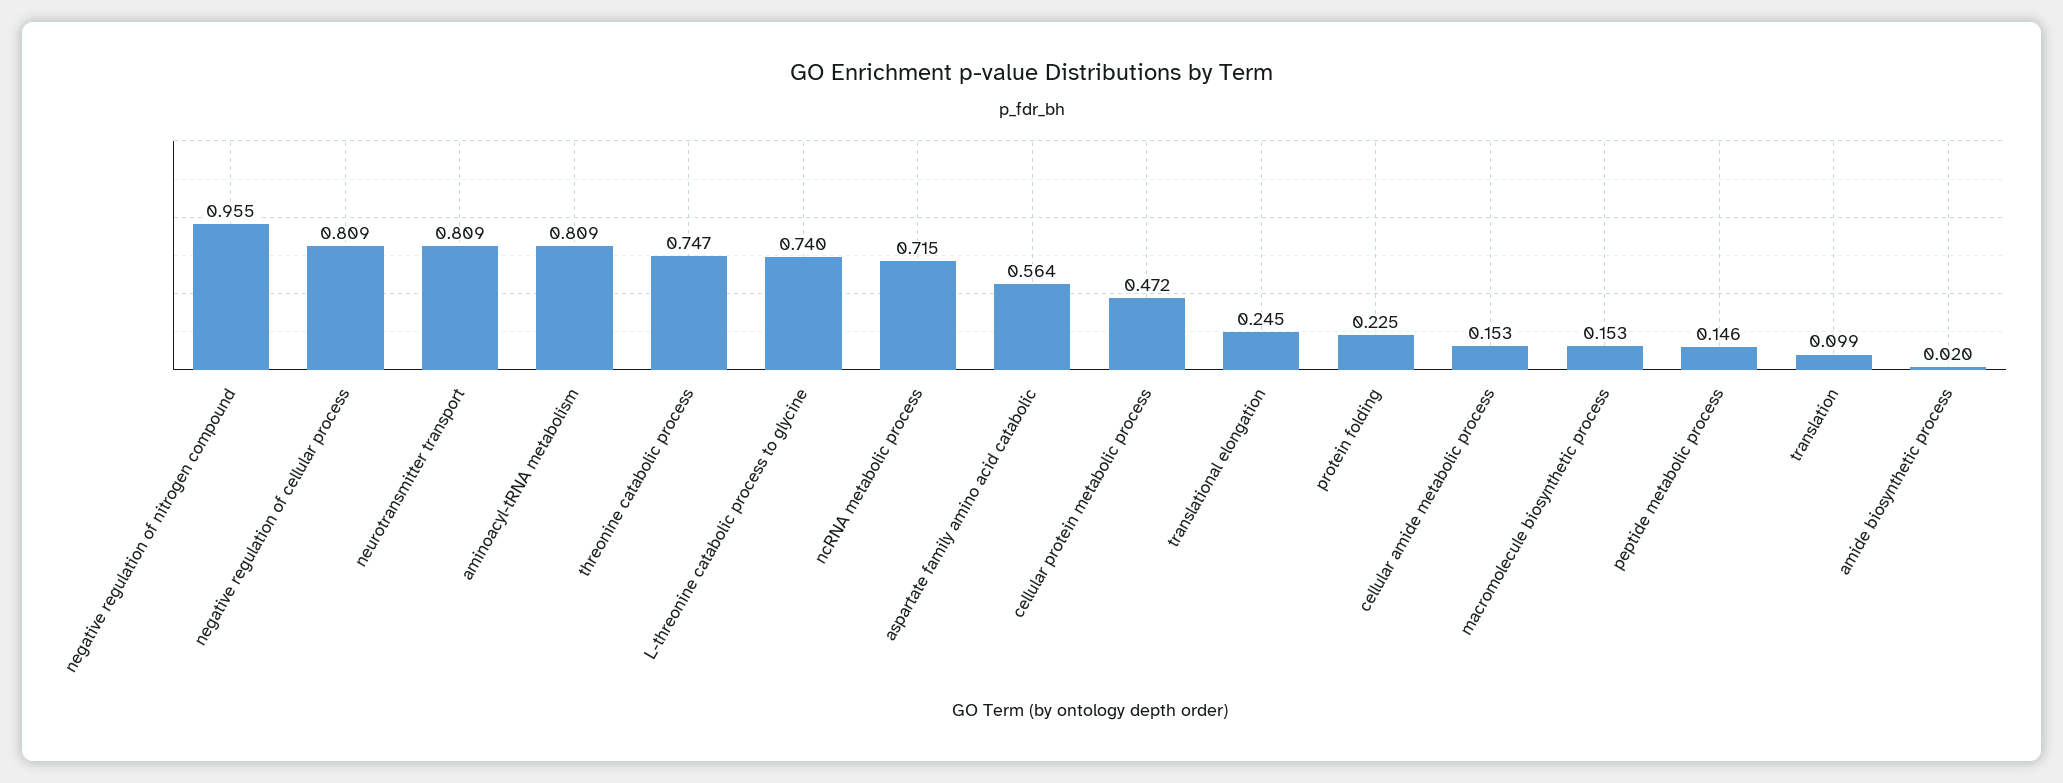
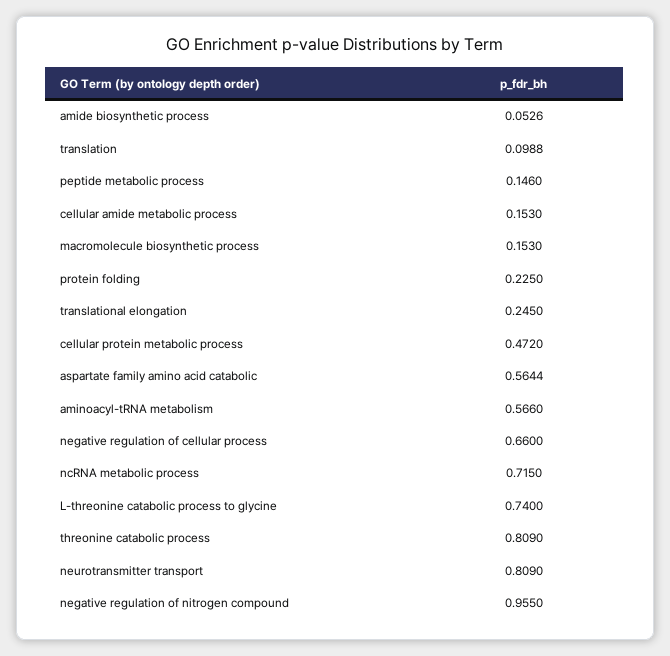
  {
    "negative regulation of nitrogen compound": 0.955,
-   "negative regulation of cellular process": 0.809,
+   "negative regulation of cellular process": 0.66,
    "neurotransmitter transport": 0.809,
-   "aminoacyl-tRNA metabolism": 0.809,
+   "aminoacyl-tRNA metabolism": 0.566,
-   "threonine catabolic process": 0.747,
+   "threonine catabolic process": 0.809,
    "L-threonine catabolic process to glycine": 0.74,
    "ncRNA metabolic process": 0.715,
    "aspartate family amino acid catabolic": 0.5644,
    "cellular protein metabolic process": 0.472,
    "translational elongation": 0.245,
    "protein folding": 0.225,
    "cellular amide metabolic process": 0.153,
    "macromolecule biosynthetic process": 0.153,
    "peptide metabolic process": 0.146,
    "translation": 0.0988,
-   "amide biosynthetic process": 0.02
+   "amide biosynthetic process": 0.0526
  }

